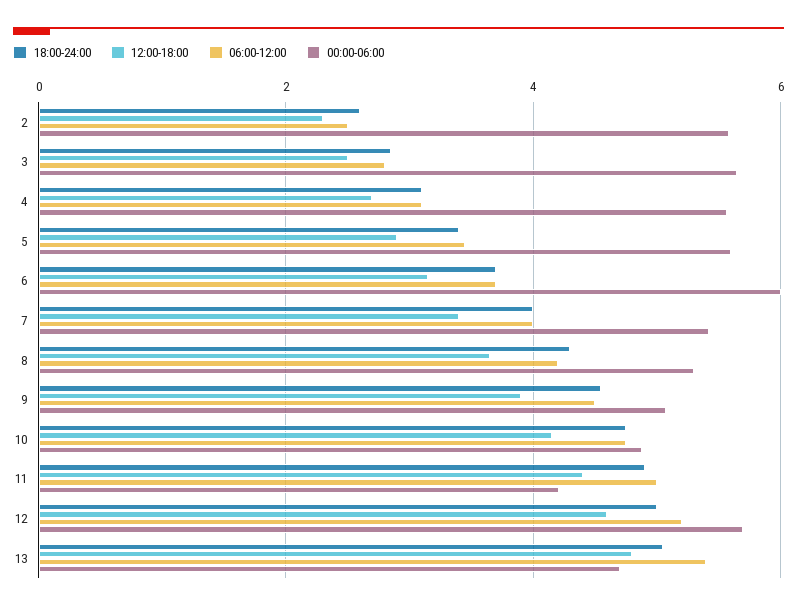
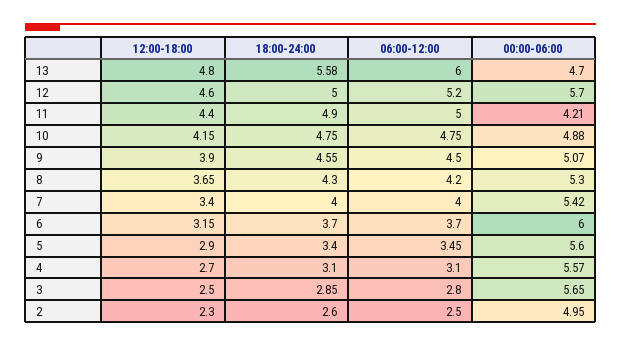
  {
    "18:00-24:00": {
      "2": 2.6,
      "3": 2.85,
      "4": 3.1,
      "5": 3.4,
      "6": 3.7,
      "7": 4,
      "8": 4.3,
      "9": 4.55,
      "10": 4.75,
      "11": 4.9,
      "12": 5,
-     "13": 5
+     "13": 5.58
    },
    "12:00-18:00": {
      "2": 2.3,
      "3": 2.5,
      "4": 2.7,
      "5": 2.9,
      "6": 3.15,
      "7": 3.4,
      "8": 3.65,
      "9": 3.9,
      "10": 4.15,
      "11": 4.4,
      "12": 4.6,
      "13": 4.8
    },
    "06:00-12:00": {
      "2": 2.5,
      "3": 2.8,
      "4": 3.1,
      "5": 3.45,
      "6": 3.7,
      "7": 4,
      "8": 4.2,
      "9": 4.5,
      "10": 4.75,
      "11": 5,
      "12": 5.2,
-     "13": 5.4
+     "13": 6
    },
    "00:00-06:00": {
-     "2": 5.6,
+     "2": 4.95,
      "3": 5.65,
      "4": 5.57,
      "5": 5.6,
      "6": 6,
      "7": 5.42,
      "8": 5.3,
      "9": 5.07,
      "10": 4.88,
      "11": 4.21,
      "12": 5.7,
      "13": 4.7
    }
  }

